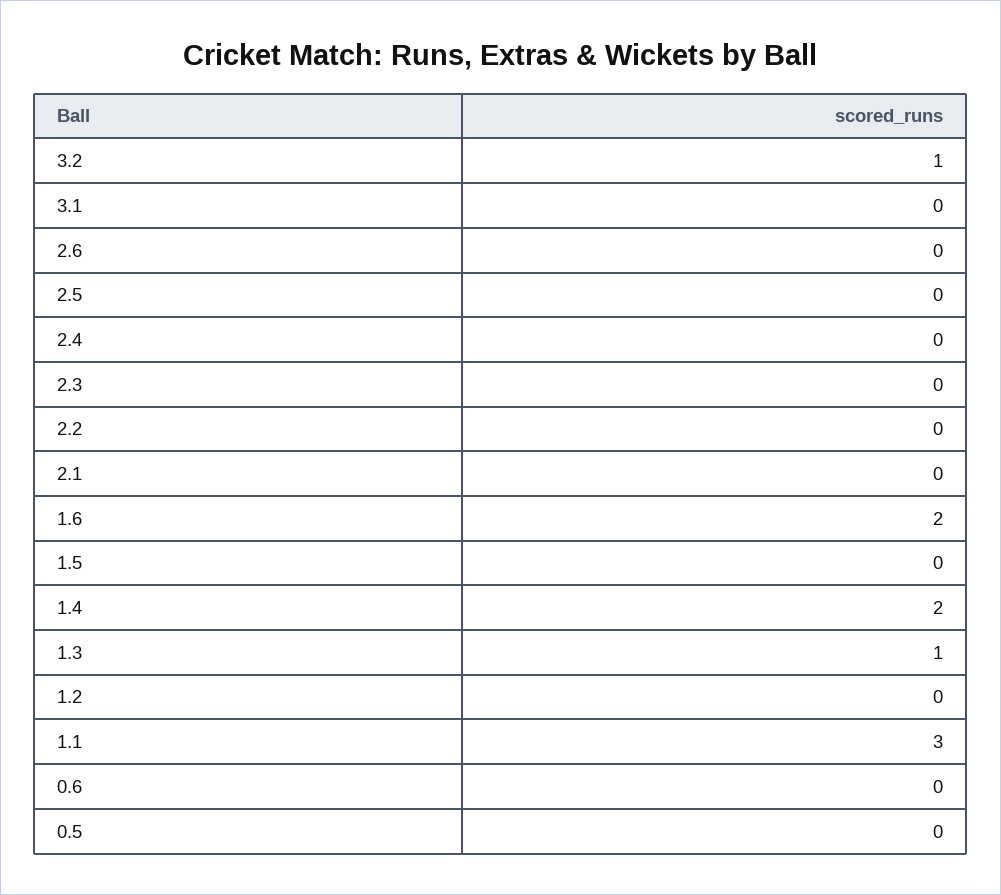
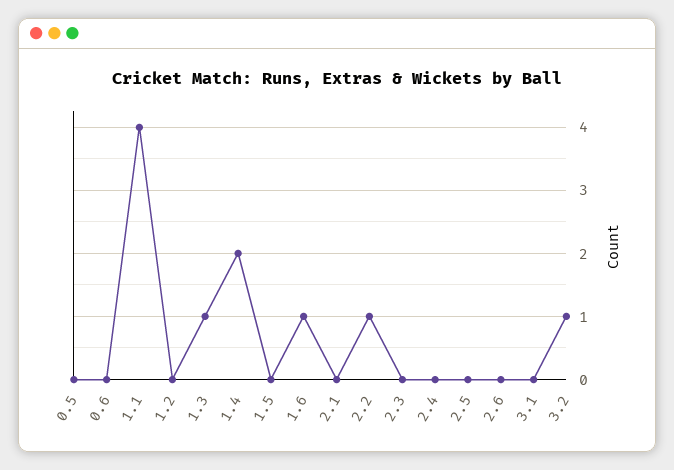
  {
    "3.2": 1,
    "3.1": 0,
    "2.6": 0,
    "2.5": 0,
    "2.4": 0,
    "2.3": 0,
-   "2.2": 0,
+   "2.2": 1,
    "2.1": 0,
-   "1.6": 2,
+   "1.6": 1,
    "1.5": 0,
    "1.4": 2,
    "1.3": 1,
    "1.2": 0,
-   "1.1": 3,
+   "1.1": 4,
    "0.6": 0,
    "0.5": 0
  }

